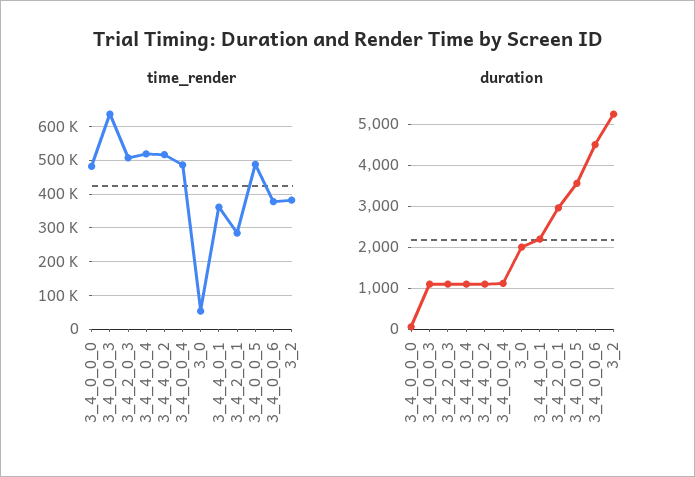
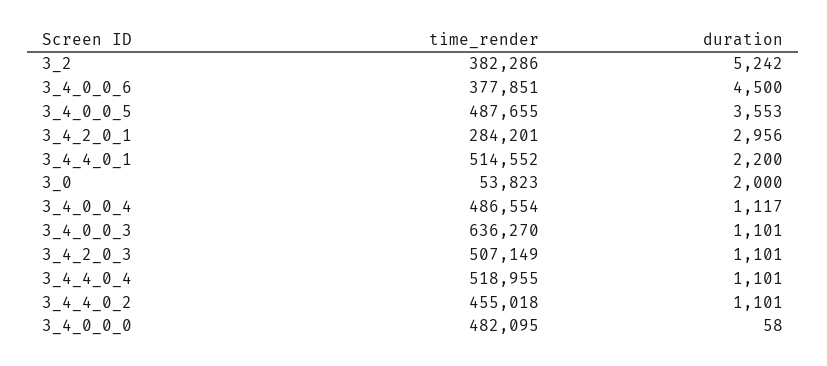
  {
    "time_render": {
      "3_4_0_0_0": 482095,
      "3_4_0_0_3": 636270,
      "3_4_2_0_3": 507149,
      "3_4_4_0_4": 518955,
-     "3_4_4_0_2": 520000,
+     "3_4_4_0_2": 455018,
      "3_4_0_0_4": 486554,
      "3_0": 53823,
-     "3_4_4_0_1": 360000,
+     "3_4_4_0_1": 514552,
      "3_4_2_0_1": 284201,
      "3_4_0_0_5": 487655,
      "3_4_0_0_6": 377851,
      "3_2": 382286
    },
    "duration": {
      "3_4_0_0_0": 58,
      "3_4_0_0_3": 1101,
      "3_4_2_0_3": 1101,
      "3_4_4_0_4": 1101,
      "3_4_4_0_2": 1101,
      "3_4_0_0_4": 1117,
      "3_0": 2000,
      "3_4_4_0_1": 2200,
      "3_4_2_0_1": 2956,
      "3_4_0_0_5": 3553,
      "3_4_0_0_6": 4500,
      "3_2": 5242
    }
  }

